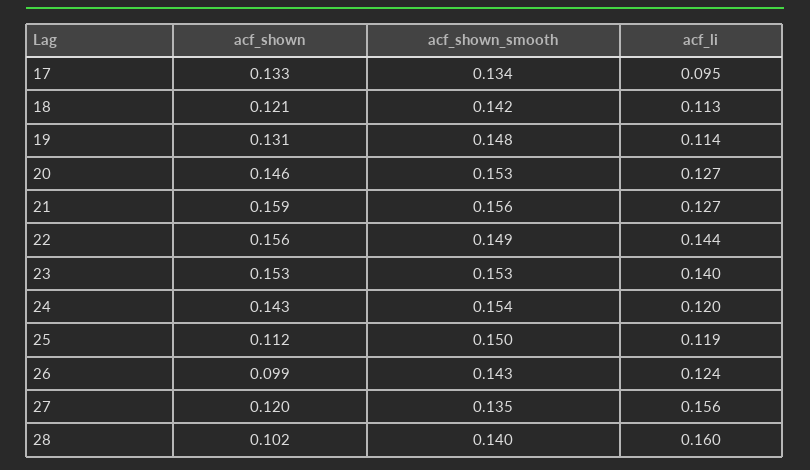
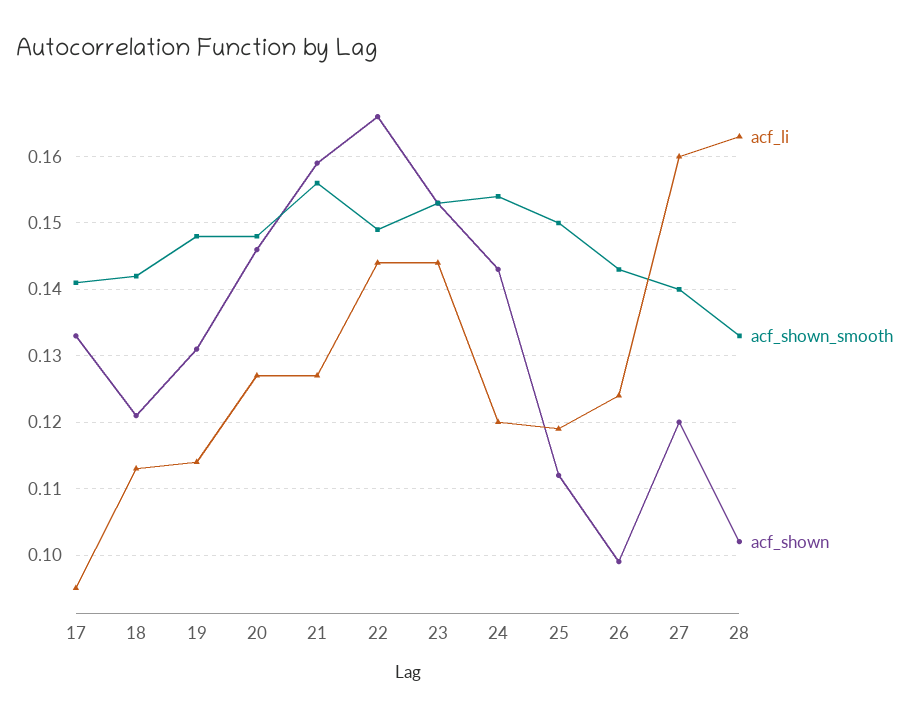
  {
    "acf_shown": {
      "17": 0.133,
      "18": 0.121,
      "19": 0.131,
      "20": 0.146,
      "21": 0.159,
-     "22": 0.156,
+     "22": 0.166,
      "23": 0.153,
      "24": 0.143,
      "25": 0.112,
      "26": 0.099,
      "27": 0.12,
      "28": 0.102
    },
    "acf_shown_smooth": {
-     "17": 0.134,
+     "17": 0.141,
      "18": 0.142,
      "19": 0.148,
-     "20": 0.153,
+     "20": 0.148,
      "21": 0.156,
      "22": 0.149,
      "23": 0.153,
      "24": 0.154,
      "25": 0.15,
      "26": 0.143,
-     "27": 0.135,
+     "27": 0.14,
-     "28": 0.14
+     "28": 0.133
    },
    "acf_li": {
      "17": 0.095,
      "18": 0.113,
      "19": 0.114,
      "20": 0.127,
      "21": 0.127,
      "22": 0.144,
-     "23": 0.14,
+     "23": 0.144,
      "24": 0.12,
      "25": 0.119,
      "26": 0.124,
-     "27": 0.156,
+     "27": 0.16,
-     "28": 0.16
+     "28": 0.163
    }
  }

